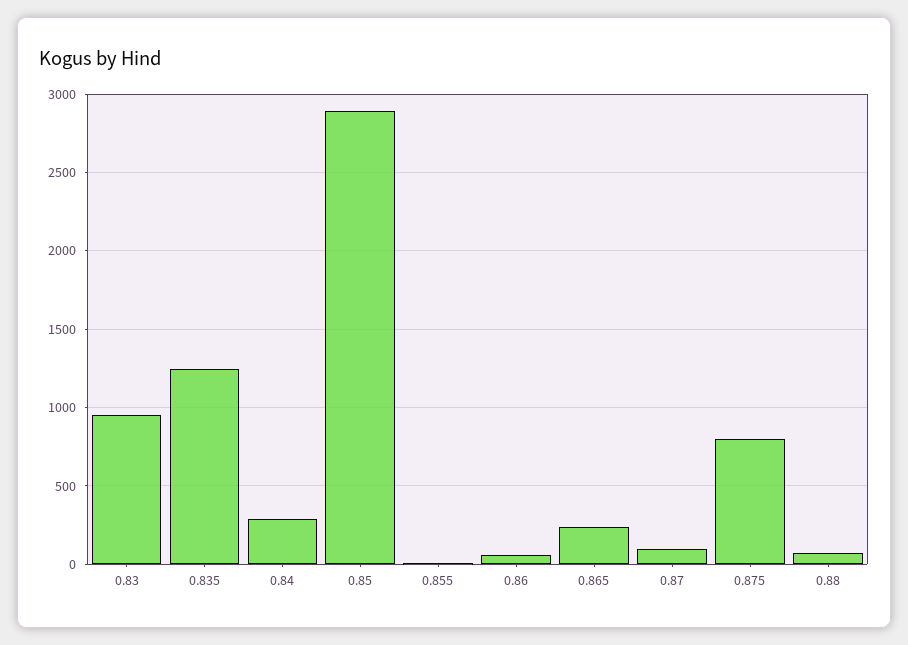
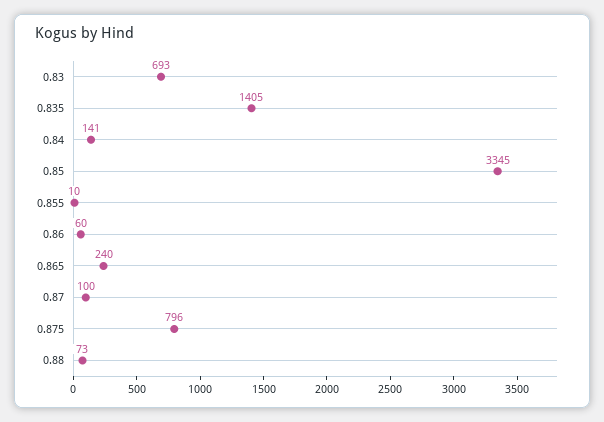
  {
-   "0.83": 950,
+   "0.83": 693,
-   "0.835": 1250,
+   "0.835": 1405,
-   "0.84": 300,
+   "0.84": 141,
-   "0.85": 2900,
+   "0.85": 3345,
    "0.855": 10,
    "0.86": 60,
    "0.865": 240,
    "0.87": 100,
    "0.875": 796,
    "0.88": 73
  }

